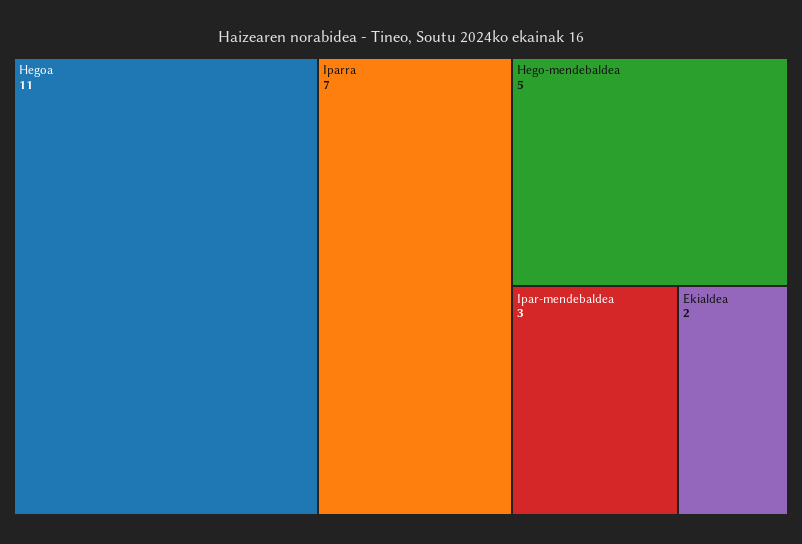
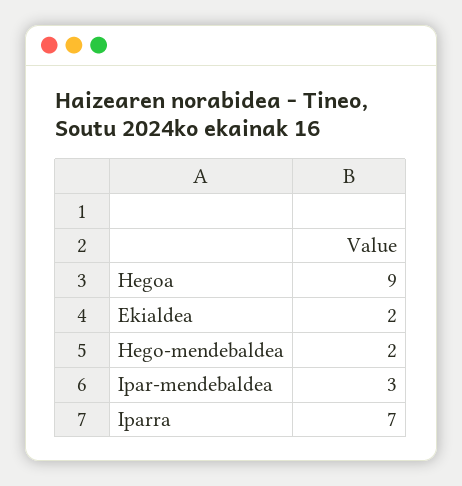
  {
-   "Hegoa": 11,
+   "Hegoa": 9,
    "Iparra": 7,
-   "Hego-mendebaldea": 5,
+   "Hego-mendebaldea": 2,
    "Ipar-mendebaldea": 3,
    "Ekialdea": 2
  }

